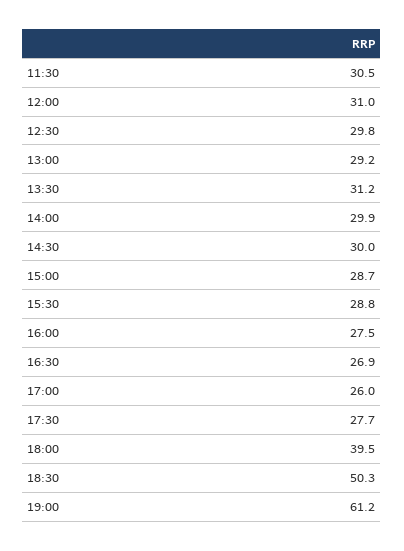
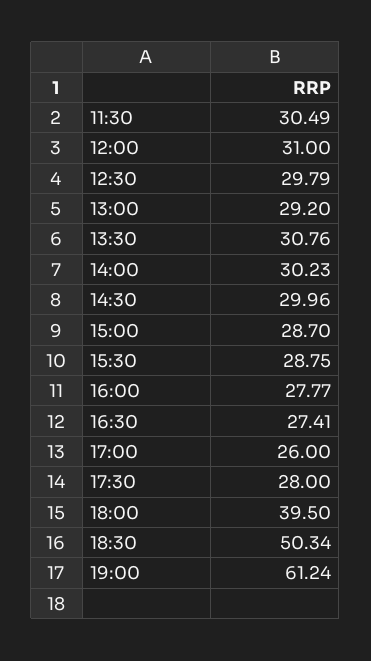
  {
    "11:30": 30.49,
    "12:00": 31,
    "12:30": 29.79,
    "13:00": 29.2,
-   "13:30": 31.2,
+   "13:30": 30.76,
-   "14:00": 29.9,
+   "14:00": 30.23,
    "14:30": 29.96,
    "15:00": 28.7,
    "15:30": 28.75,
-   "16:00": 27.5,
+   "16:00": 27.77,
-   "16:30": 26.9,
+   "16:30": 27.41,
    "17:00": 26,
-   "17:30": 27.7,
+   "17:30": 28,
    "18:00": 39.5,
    "18:30": 50.34,
    "19:00": 61.24
  }

